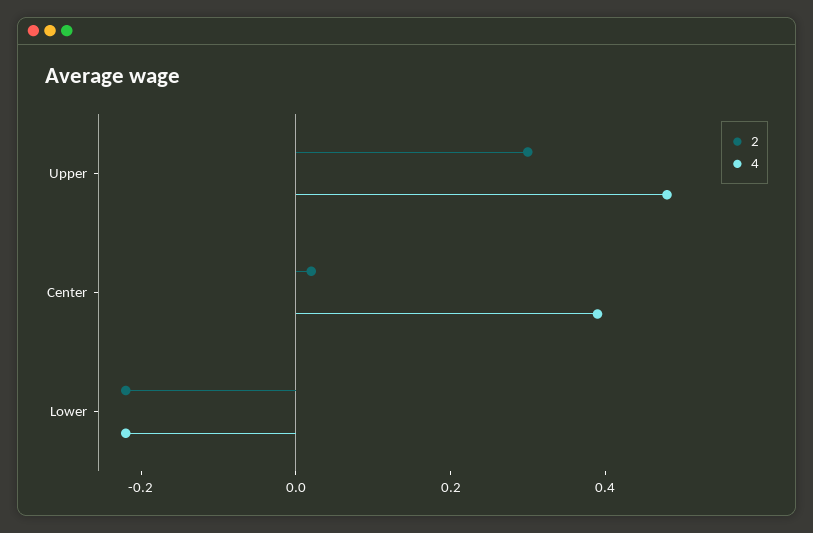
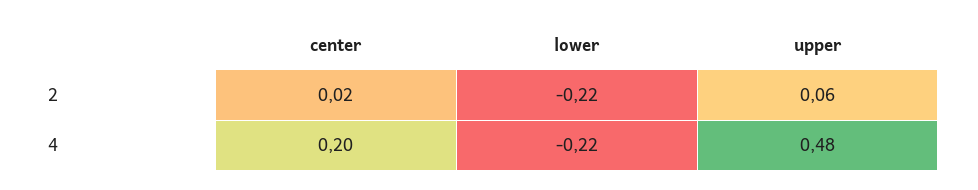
  {
    "2": {
-     "Upper": 0.3,
+     "Upper": 0.06,
      "Center": 0.02,
      "Lower": -0.22
    },
    "4": {
      "Upper": 0.48,
-     "Center": 0.4,
+     "Center": 0.2,
      "Lower": -0.22
    }
  }

